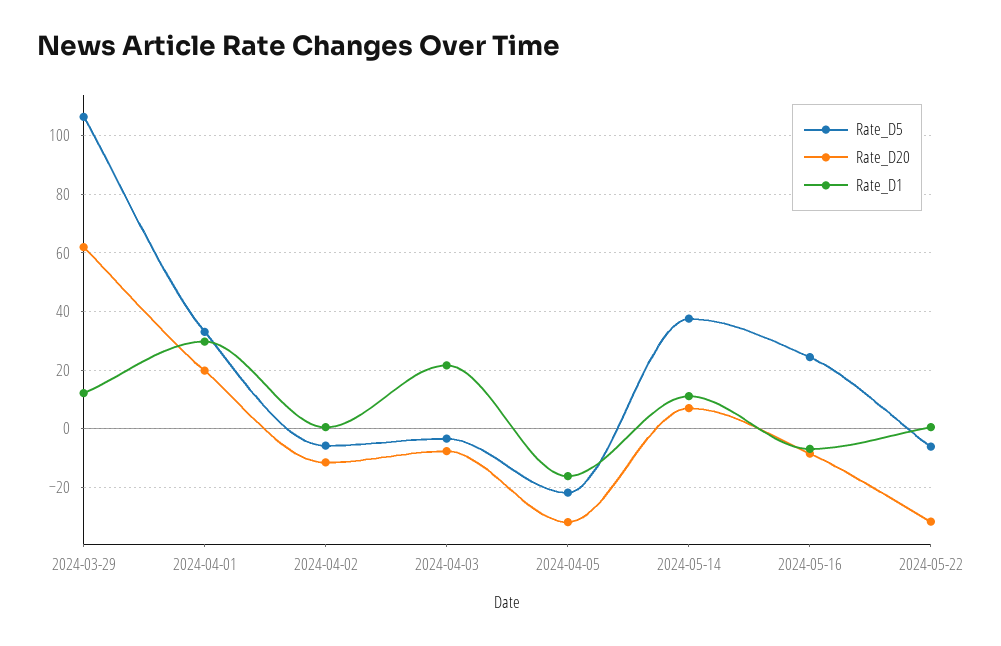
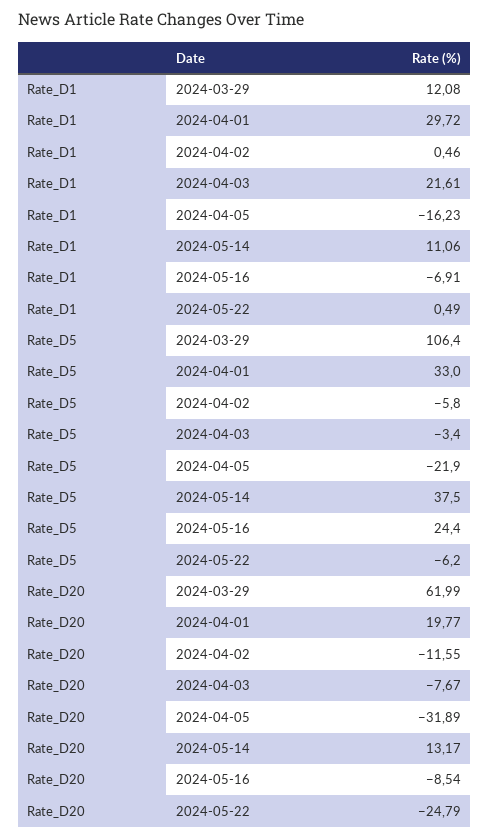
  {
    "Rate_D5": {
      "2024-03-29": 106.4,
      "2024-04-01": 33,
      "2024-04-02": -5.8,
      "2024-04-03": -3.4,
      "2024-04-05": -21.9,
      "2024-05-14": 37.5,
      "2024-05-16": 24.4,
      "2024-05-22": -6.2
    },
    "Rate_D20": {
      "2024-03-29": 61.99,
      "2024-04-01": 19.77,
      "2024-04-02": -11.55,
      "2024-04-03": -7.67,
      "2024-04-05": -31.89,
-     "2024-05-14": 7.5,
+     "2024-05-14": 13.17,
      "2024-05-16": -8.54,
-     "2024-05-22": -32.5
+     "2024-05-22": -24.79
    },
    "Rate_D1": {
      "2024-03-29": 12.08,
      "2024-04-01": 29.72,
      "2024-04-02": 0.46,
      "2024-04-03": 21.61,
      "2024-04-05": -16.23,
      "2024-05-14": 11.06,
      "2024-05-16": -6.91,
      "2024-05-22": 0.49
    }
  }

